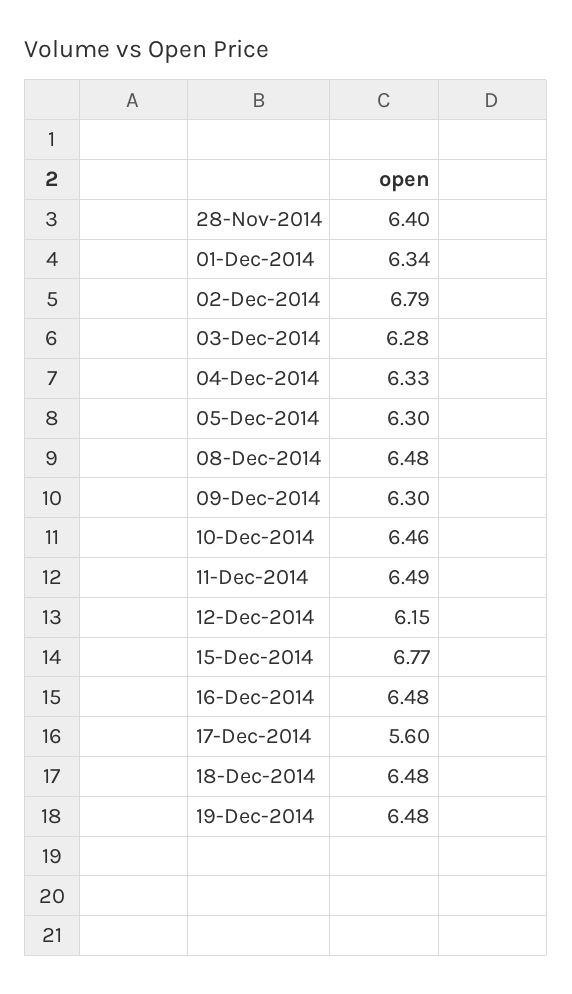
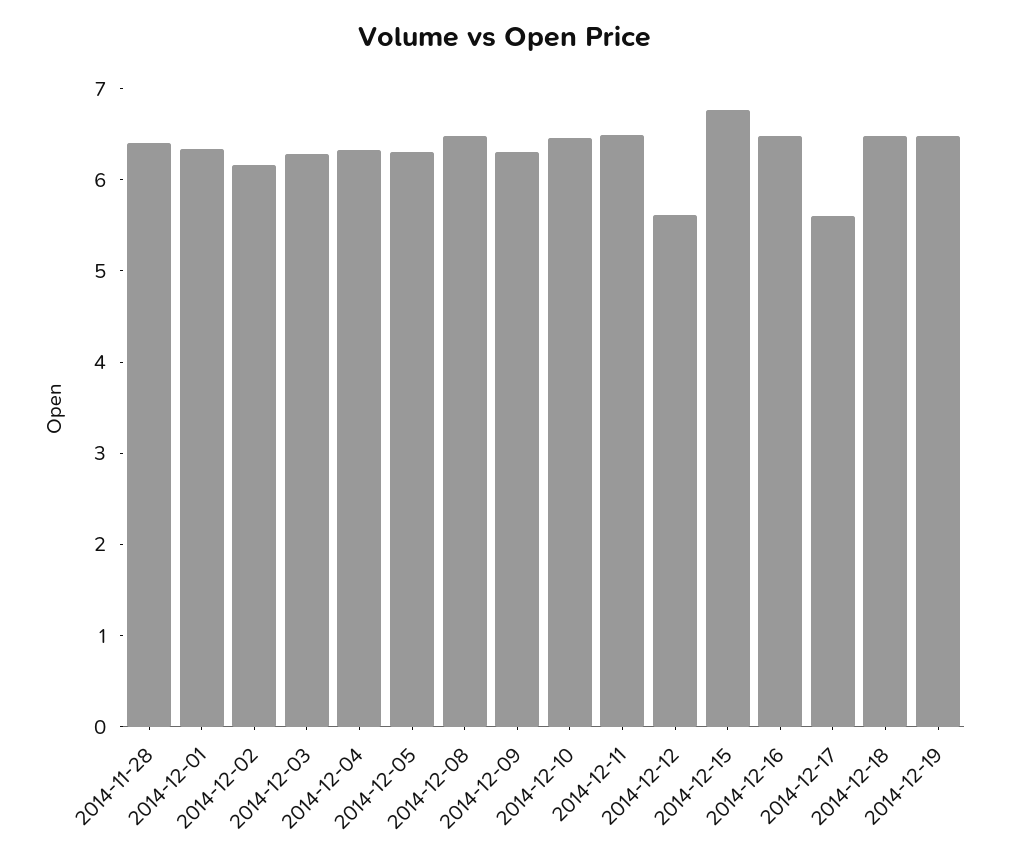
  {
    "28-Nov-2014": 6.4,
    "01-Dec-2014": 6.34,
-   "02-Dec-2014": 6.79,
+   "02-Dec-2014": 6.2,
    "03-Dec-2014": 6.28,
    "04-Dec-2014": 6.33,
    "05-Dec-2014": 6.3,
    "08-Dec-2014": 6.48,
    "09-Dec-2014": 6.3,
    "10-Dec-2014": 6.46,
    "11-Dec-2014": 6.49,
-   "12-Dec-2014": 6.15,
+   "12-Dec-2014": 5.6,
    "15-Dec-2014": 6.77,
    "16-Dec-2014": 6.48,
    "17-Dec-2014": 5.6,
    "18-Dec-2014": 6.48,
    "19-Dec-2014": 6.48
  }

